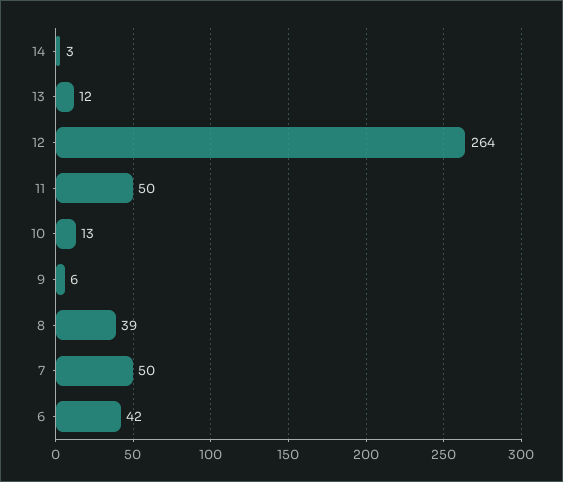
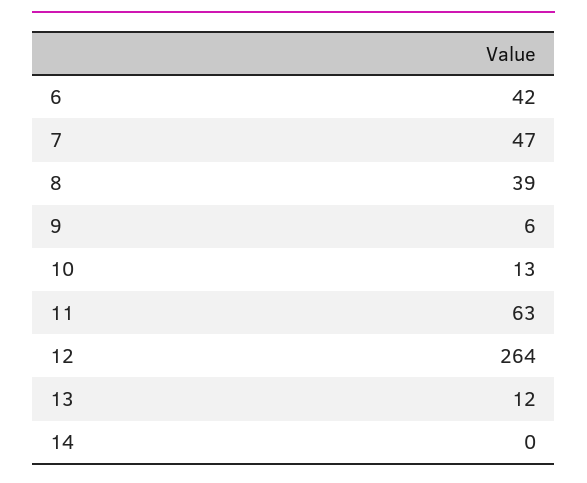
  {
-   "14": 3,
+   "14": 0,
    "13": 12,
    "12": 264,
-   "11": 50,
+   "11": 63,
    "10": 13,
    "9": 6,
    "8": 39,
-   "7": 50,
+   "7": 47,
    "6": 42
  }

